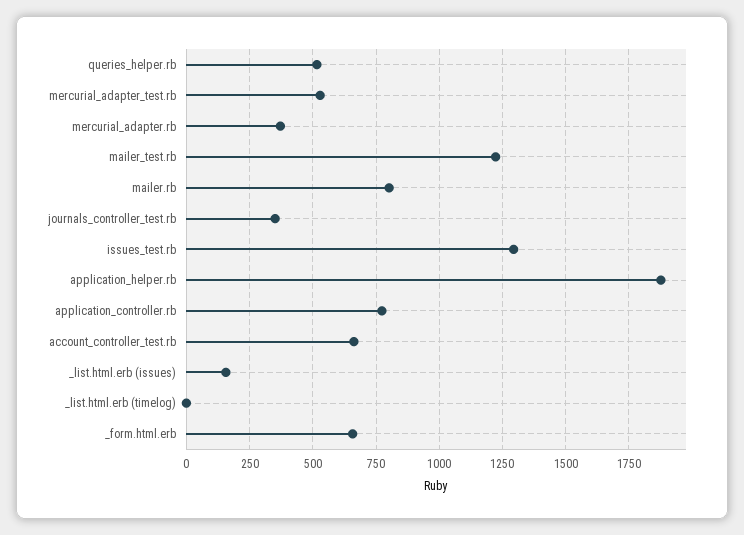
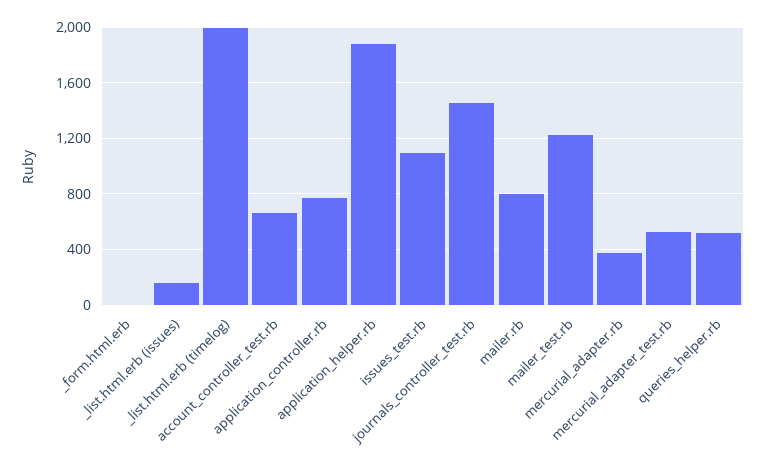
  {
    "queries_helper.rb": 525,
    "mercurial_adapter_test.rb": 525,
    "mercurial_adapter.rb": 375,
    "mailer_test.rb": 1225,
    "mailer.rb": 800,
-   "journals_controller_test.rb": 350,
+   "journals_controller_test.rb": 1450,
-   "issues_test.rb": 1300,
+   "issues_test.rb": 1100,
    "application_helper.rb": 1875,
    "application_controller.rb": 775,
    "account_controller_test.rb": 650,
    "_list.html.erb (issues)": 150,
-   "_list.html.erb (timelog)": 0,
+   "_list.html.erb (timelog)": 2000,
-   "_form.html.erb": 650
+   "_form.html.erb": 0
  }

